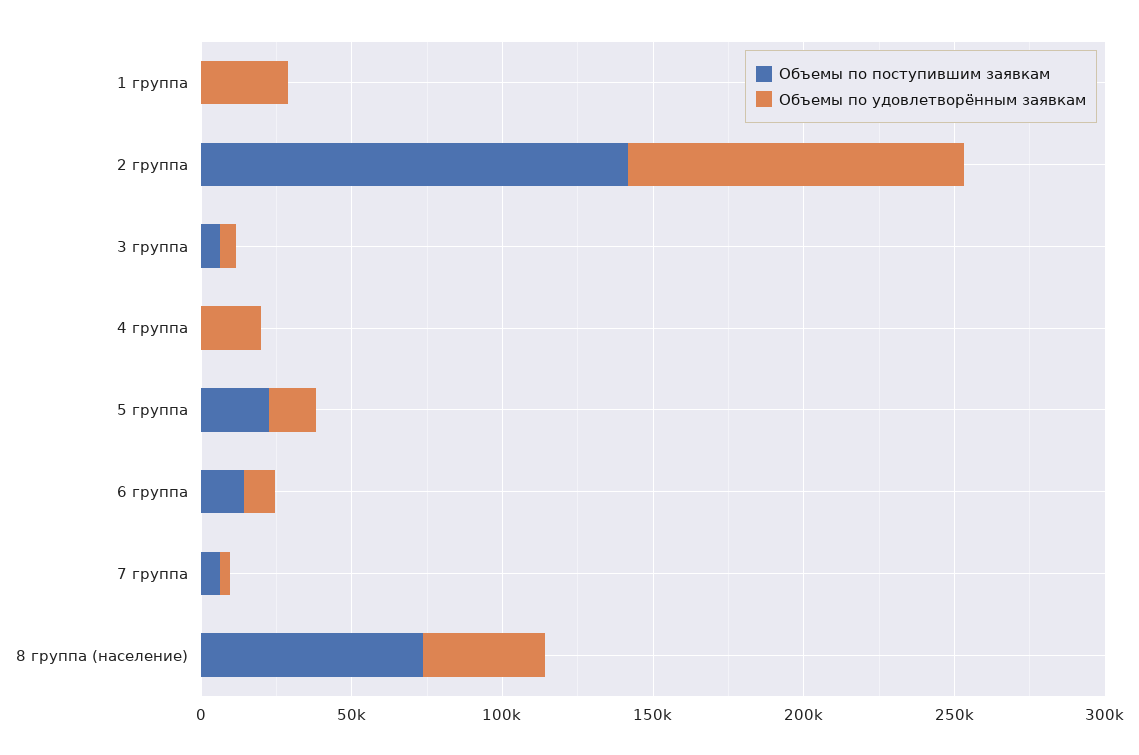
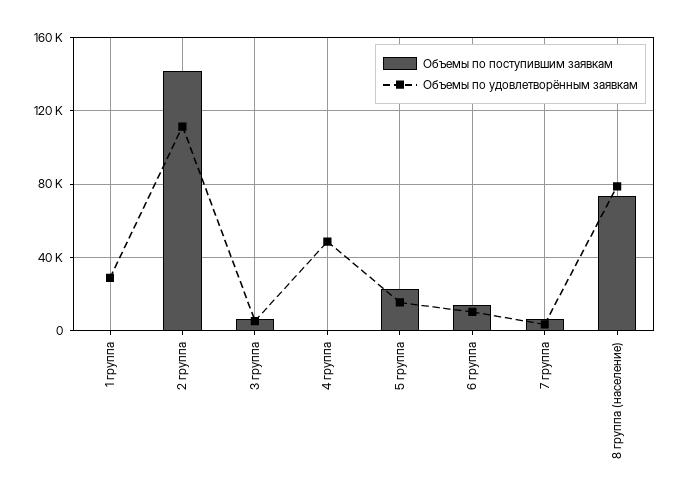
  {
    "Объемы по поступившим заявкам": {
      "1 группа": 0,
      "2 группа": 140000,
      "3 группа": 5000,
      "4 группа": 0,
      "5 группа": 25000,
      "6 группа": 15000,
      "7 группа": 5000,
      "8 группа (население)": 75000
    },
    "Объемы по удовлетворённым заявкам": {
      "1 группа": 30000,
      "2 группа": 110000,
      "3 группа": 5000,
-     "4 группа": 20000,
+     "4 группа": 50000,
      "5 группа": 15000,
      "6 группа": 10000,
      "7 группа": 5000,
-     "8 группа (население)": 40000
+     "8 группа (население)": 80000
    }
  }

